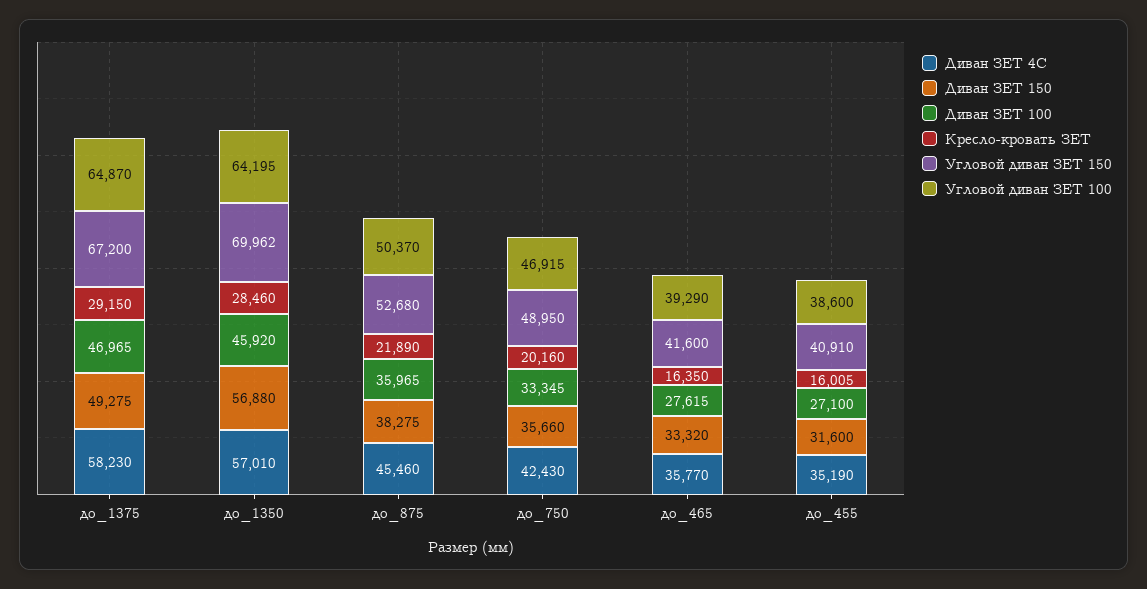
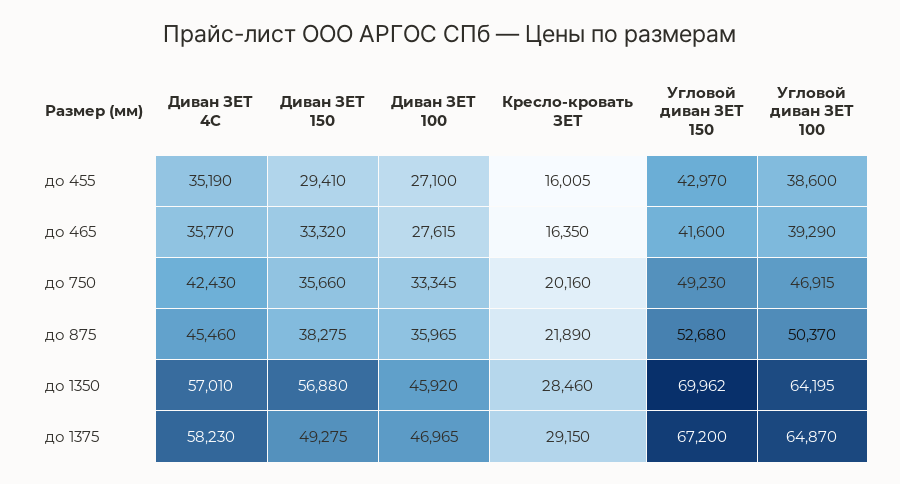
  {
    "Диван ЗЕТ 4С": {
      "до_1375": 58230,
      "до_1350": 57010,
      "до_875": 45460,
      "до_750": 42430,
      "до_465": 35770,
      "до_455": 35190
    },
    "Диван ЗЕТ 150": {
      "до_1375": 49275,
      "до_1350": 56880,
      "до_875": 38275,
      "до_750": 35660,
      "до_465": 33320,
-     "до_455": 31600
+     "до_455": 29410
    },
    "Диван ЗЕТ 100": {
      "до_1375": 46965,
      "до_1350": 45920,
      "до_875": 35965,
      "до_750": 33345,
      "до_465": 27615,
      "до_455": 27100
    },
    "Кресло-кровать ЗЕТ": {
      "до_1375": 29150,
      "до_1350": 28460,
      "до_875": 21890,
      "до_750": 20160,
      "до_465": 16350,
      "до_455": 16005
    },
    "Угловой диван ЗЕТ 150": {
      "до_1375": 67200,
      "до_1350": 69962,
      "до_875": 52680,
-     "до_750": 48950,
+     "до_750": 49230,
      "до_465": 41600,
-     "до_455": 40910
+     "до_455": 42970
    },
    "Угловой диван ЗЕТ 100": {
      "до_1375": 64870,
      "до_1350": 64195,
      "до_875": 50370,
      "до_750": 46915,
      "до_465": 39290,
      "до_455": 38600
    }
  }

